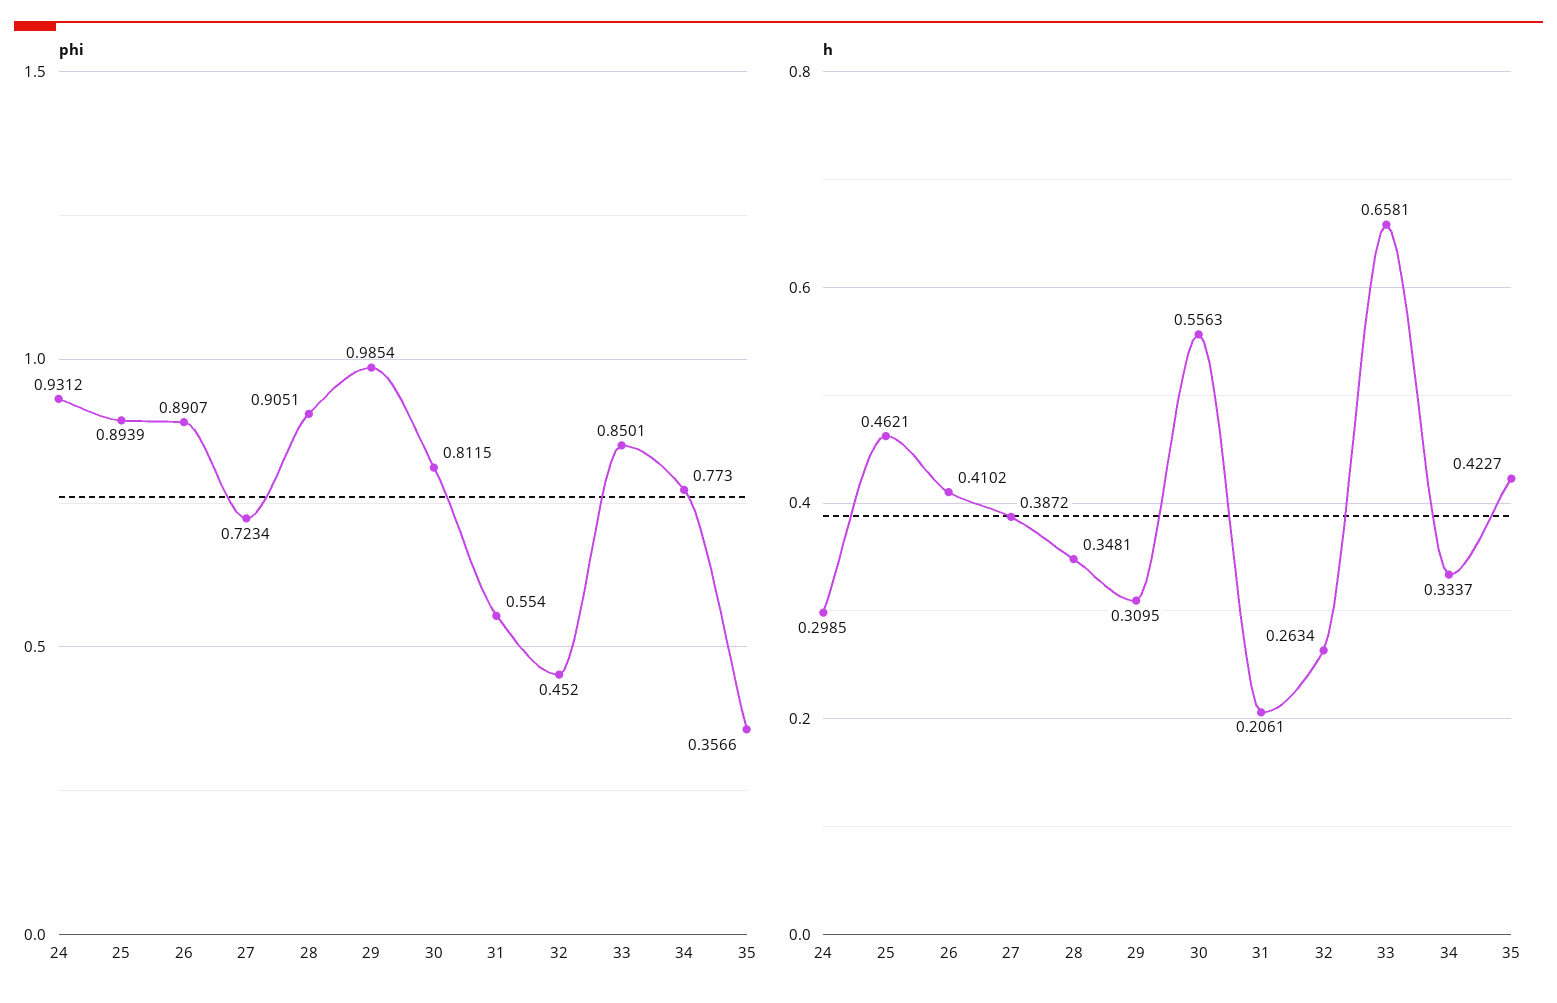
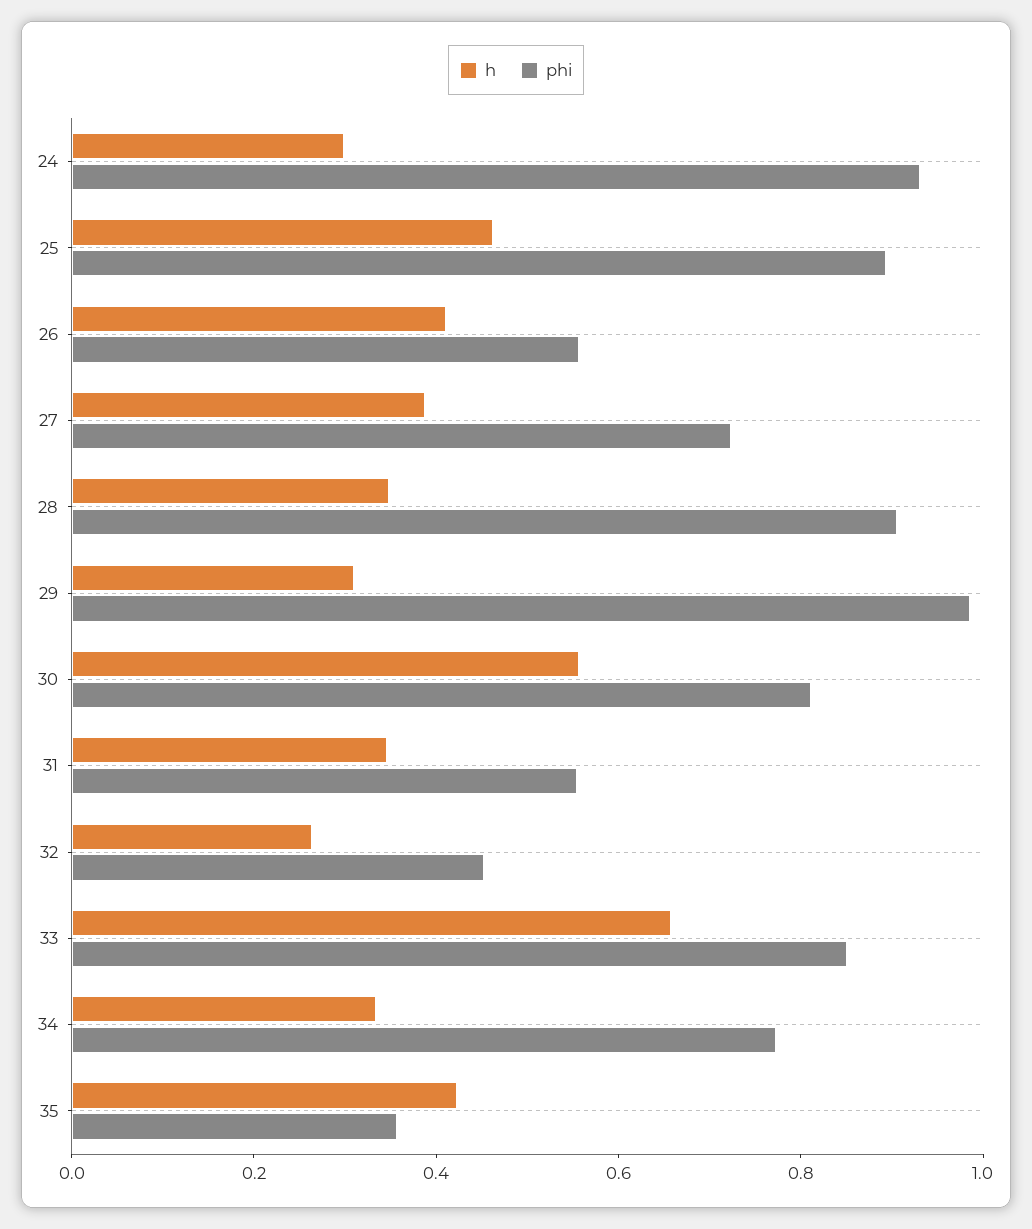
  {
    "phi": {
      "24": 0.9312,
      "25": 0.8939,
-     "26": 0.8907,
+     "26": 0.55,
      "27": 0.7234,
      "28": 0.9051,
      "29": 0.9854,
      "30": 0.8115,
      "31": 0.554,
      "32": 0.452,
      "33": 0.8501,
      "34": 0.773,
      "35": 0.3566
    },
    "h": {
      "24": 0.2985,
      "25": 0.4621,
      "26": 0.4102,
      "27": 0.3872,
      "28": 0.3481,
      "29": 0.3095,
      "30": 0.5563,
-     "31": 0.2061,
+     "31": 0.35,
      "32": 0.2634,
      "33": 0.6581,
      "34": 0.3337,
      "35": 0.4227
    }
  }

